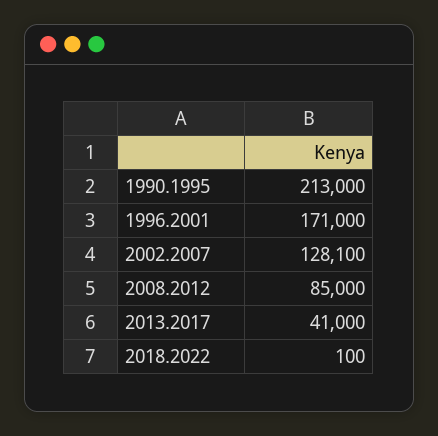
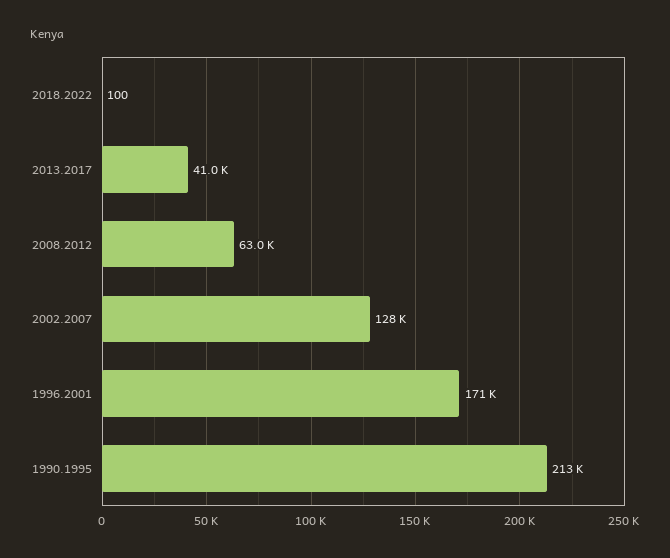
  {
    "1990.1995": 213000,
    "1996.2001": 171000,
-   "2002.2007": 128100,
+   "2002.2007": 128000,
-   "2008.2012": 85000,
+   "2008.2012": 63000,
    "2013.2017": 41000,
    "2018.2022": 100
  }

